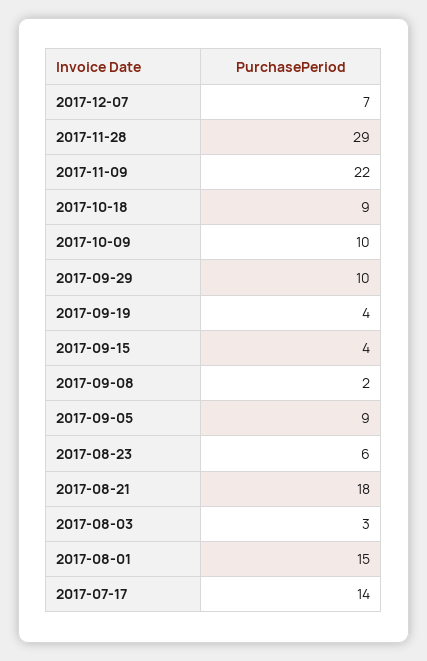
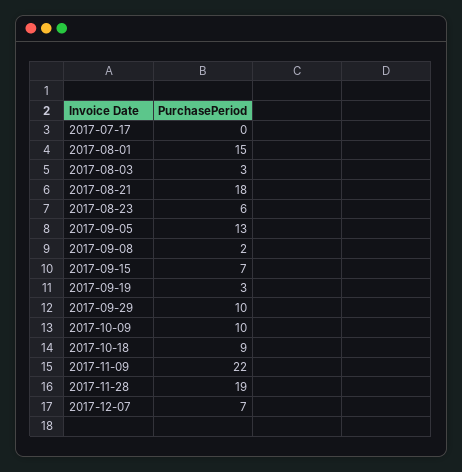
  {
    "2017-12-07": 7,
-   "2017-11-28": 29,
+   "2017-11-28": 19,
    "2017-11-09": 22,
    "2017-10-18": 9,
    "2017-10-09": 10,
    "2017-09-29": 10,
-   "2017-09-19": 4,
+   "2017-09-19": 3,
-   "2017-09-15": 4,
+   "2017-09-15": 7,
    "2017-09-08": 2,
-   "2017-09-05": 9,
+   "2017-09-05": 13,
    "2017-08-23": 6,
    "2017-08-21": 18,
    "2017-08-03": 3,
    "2017-08-01": 15,
-   "2017-07-17": 14
+   "2017-07-17": 0
  }

